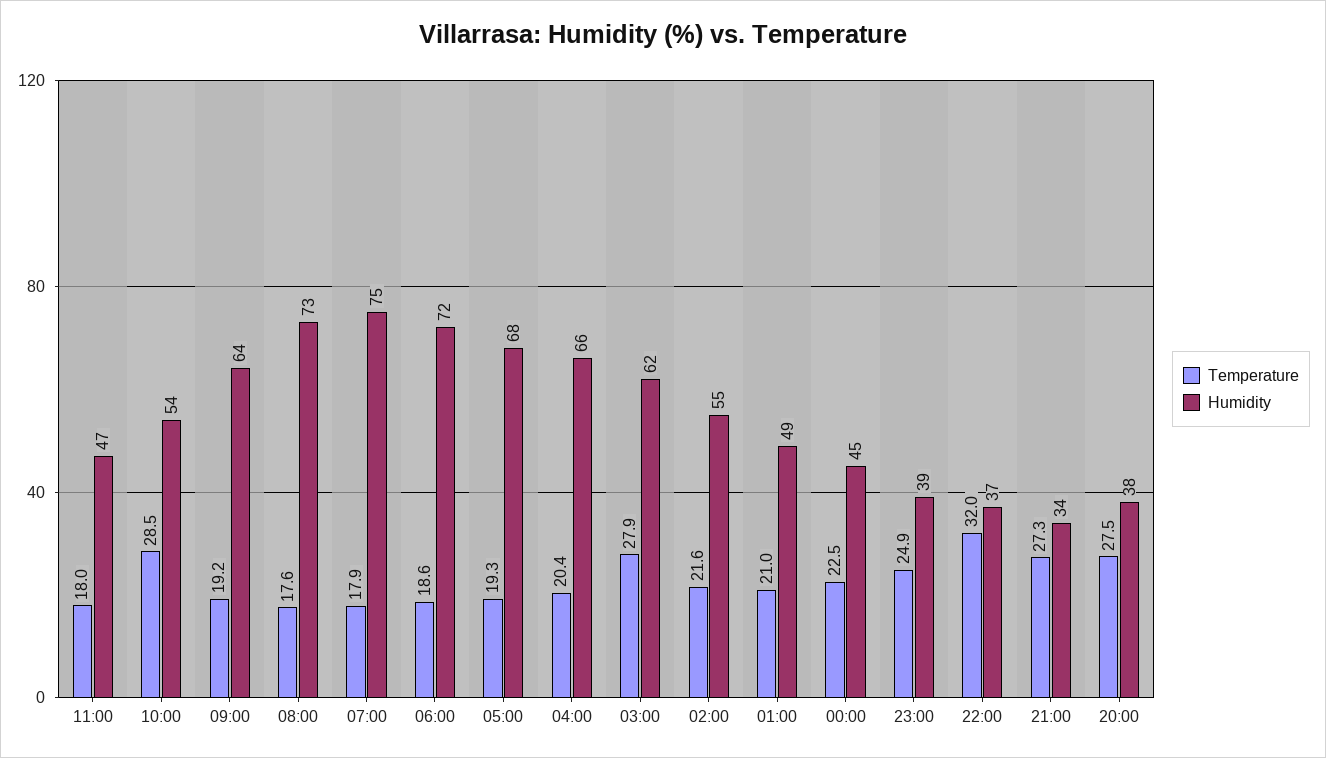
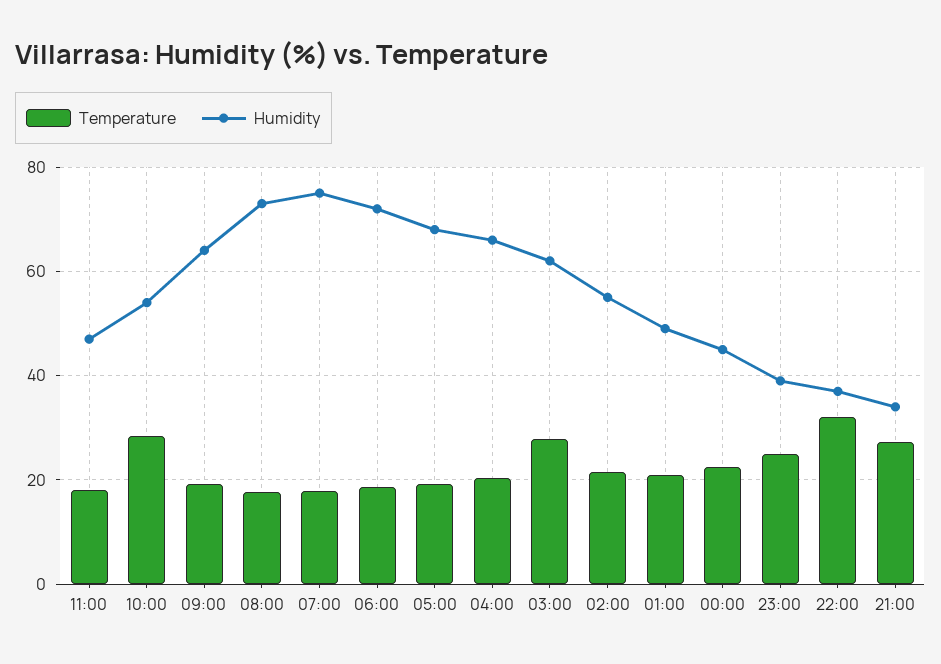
  {
    "Temperature": {
      "11:00": 18,
      "10:00": 28.5,
      "09:00": 19.2,
      "08:00": 17.6,
      "07:00": 17.9,
      "06:00": 18.6,
      "05:00": 19.3,
      "04:00": 20.4,
      "03:00": 27.9,
      "02:00": 21.6,
      "01:00": 21,
      "00:00": 22.5,
      "23:00": 24.9,
      "22:00": 32,
-     "21:00": 27.3,
+     "21:00": 27.3
-     "20:00": 27.5
    },
    "Humidity": {
      "11:00": 47,
      "10:00": 54,
      "09:00": 64,
      "08:00": 73,
      "07:00": 75,
      "06:00": 72,
      "05:00": 68,
      "04:00": 66,
      "03:00": 62,
      "02:00": 55,
      "01:00": 49,
      "00:00": 45,
      "23:00": 39,
      "22:00": 37,
-     "21:00": 34,
+     "21:00": 34
-     "20:00": 38
    }
  }

